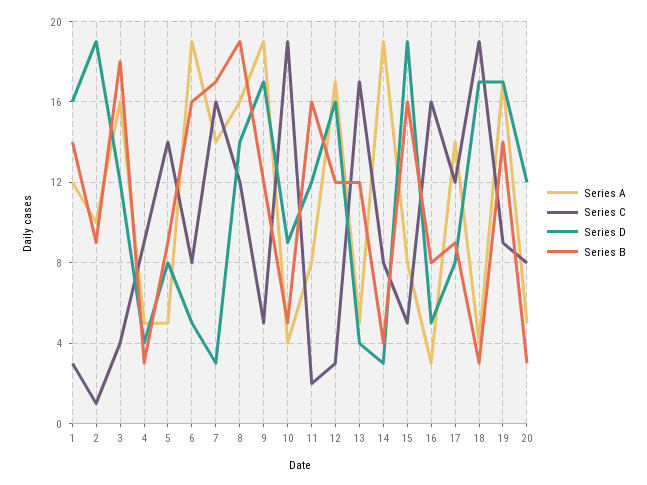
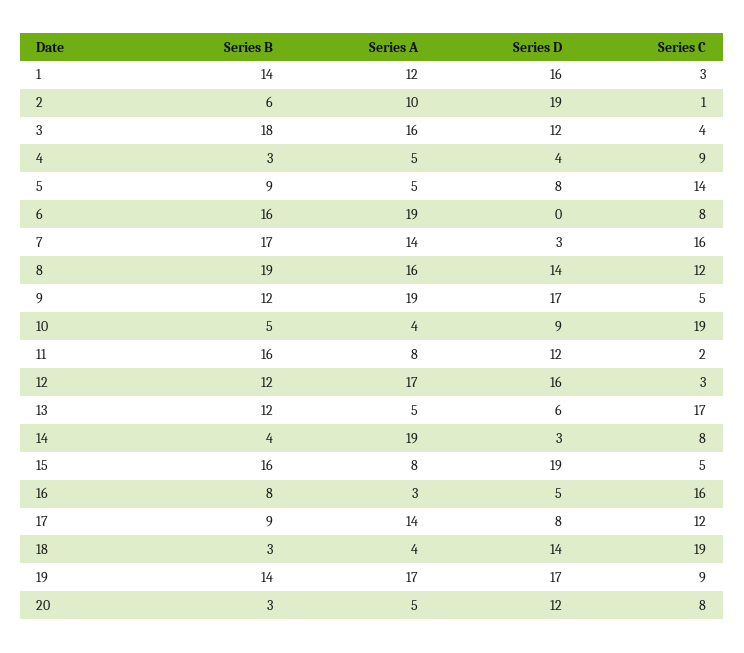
  {
    "Series A": {
      "1": 12,
      "2": 10,
      "3": 16,
      "4": 5,
      "5": 5,
      "6": 19,
      "7": 14,
      "8": 16,
      "9": 19,
      "10": 4,
      "11": 8,
      "12": 17,
      "13": 5,
      "14": 19,
      "15": 8,
      "16": 3,
      "17": 14,
      "18": 4,
      "19": 17,
      "20": 5
    },
    "Series C": {
      "1": 3,
      "2": 1,
      "3": 4,
      "4": 9,
      "5": 14,
      "6": 8,
      "7": 16,
      "8": 12,
      "9": 5,
      "10": 19,
      "11": 2,
      "12": 3,
      "13": 17,
      "14": 8,
      "15": 5,
      "16": 16,
      "17": 12,
      "18": 19,
      "19": 9,
      "20": 8
    },
    "Series D": {
      "1": 16,
      "2": 19,
      "3": 12,
      "4": 4,
      "5": 8,
-     "6": 5,
+     "6": 0,
      "7": 3,
      "8": 14,
      "9": 17,
      "10": 9,
      "11": 12,
      "12": 16,
-     "13": 4,
+     "13": 6,
      "14": 3,
      "15": 19,
      "16": 5,
      "17": 8,
-     "18": 17,
+     "18": 14,
      "19": 17,
      "20": 12
    },
    "Series B": {
      "1": 14,
-     "2": 9,
+     "2": 6,
      "3": 18,
      "4": 3,
      "5": 9,
      "6": 16,
      "7": 17,
      "8": 19,
      "9": 12,
      "10": 5,
      "11": 16,
      "12": 12,
      "13": 12,
      "14": 4,
      "15": 16,
      "16": 8,
      "17": 9,
      "18": 3,
      "19": 14,
      "20": 3
    }
  }

